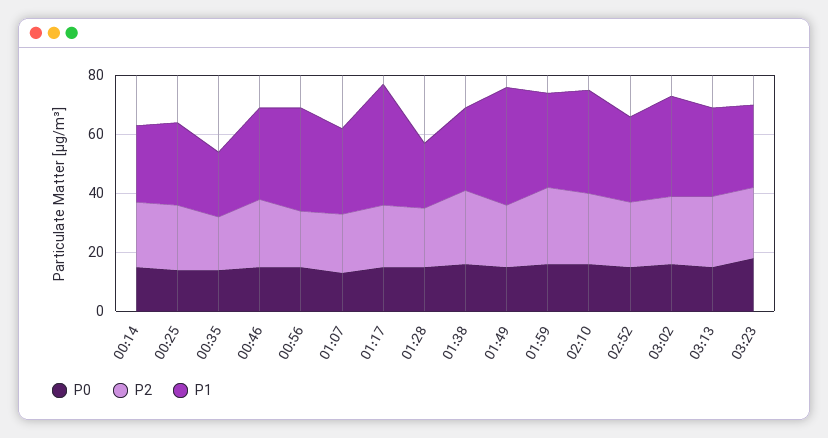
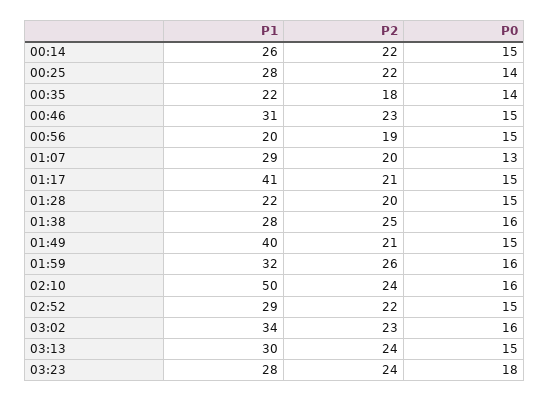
  {
    "P0": {
      "00:14": 15,
      "00:25": 14,
      "00:35": 14,
      "00:46": 15,
      "00:56": 15,
      "01:07": 13,
      "01:17": 15,
      "01:28": 15,
      "01:38": 16,
      "01:49": 15,
      "01:59": 16,
      "02:10": 16,
      "02:52": 15,
      "03:02": 16,
      "03:13": 15,
      "03:23": 18
    },
    "P2": {
      "00:14": 22,
      "00:25": 22,
      "00:35": 18,
      "00:46": 23,
      "00:56": 19,
      "01:07": 20,
      "01:17": 21,
      "01:28": 20,
      "01:38": 25,
      "01:49": 21,
      "01:59": 26,
      "02:10": 24,
      "02:52": 22,
      "03:02": 23,
      "03:13": 24,
      "03:23": 24
    },
    "P1": {
      "00:14": 26,
      "00:25": 28,
      "00:35": 22,
      "00:46": 31,
-     "00:56": 35,
+     "00:56": 20,
      "01:07": 29,
      "01:17": 41,
      "01:28": 22,
      "01:38": 28,
      "01:49": 40,
      "01:59": 32,
-     "02:10": 35,
+     "02:10": 50,
      "02:52": 29,
      "03:02": 34,
      "03:13": 30,
      "03:23": 28
    }
  }

